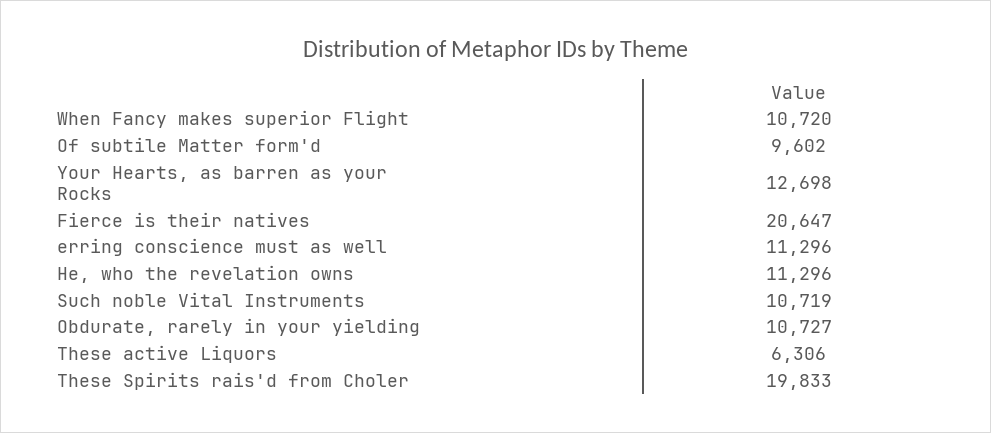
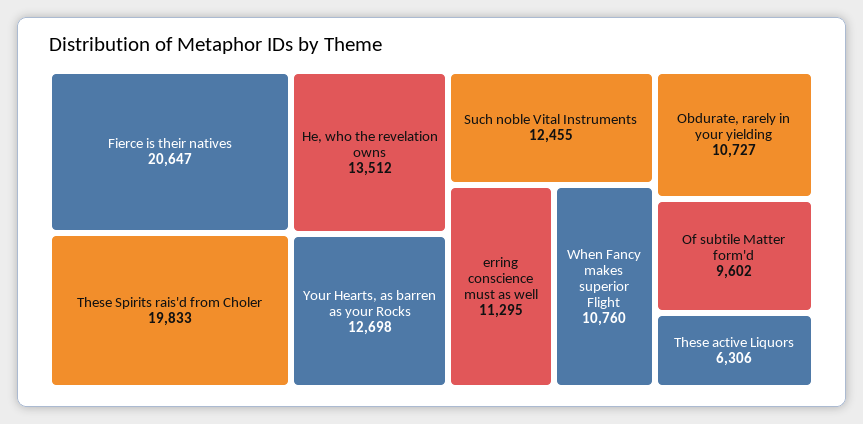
  {
-   "When Fancy makes superior Flight": 10720,
+   "When Fancy makes superior Flight": 10760,
    "Of subtile Matter form'd": 9602,
    "Your Hearts, as barren as your Rocks": 12698,
    "Fierce is their natives": 20647,
-   "erring conscience must as well": 11296,
+   "erring conscience must as well": 11295,
-   "He, who the revelation owns": 11296,
+   "He, who the revelation owns": 13512,
-   "Such noble Vital Instruments": 10719,
+   "Such noble Vital Instruments": 12455,
    "Obdurate, rarely in your yielding": 10727,
    "These active Liquors": 6306,
    "These Spirits rais'd from Choler": 19833
  }

